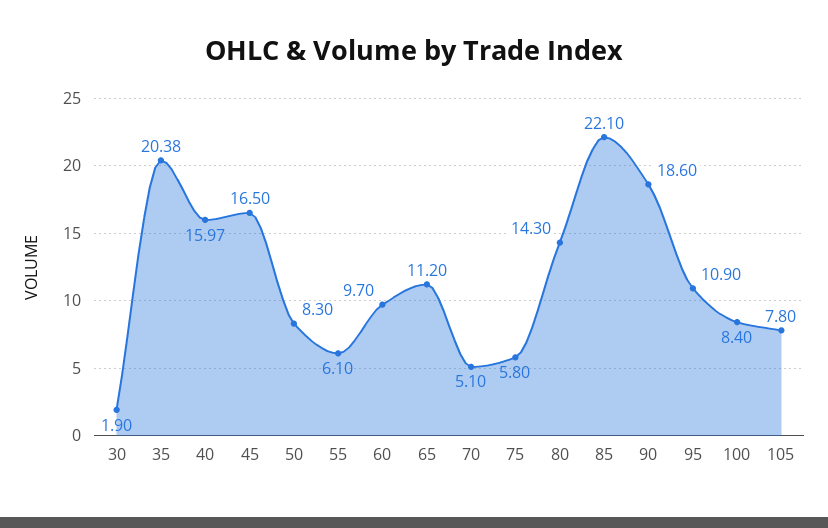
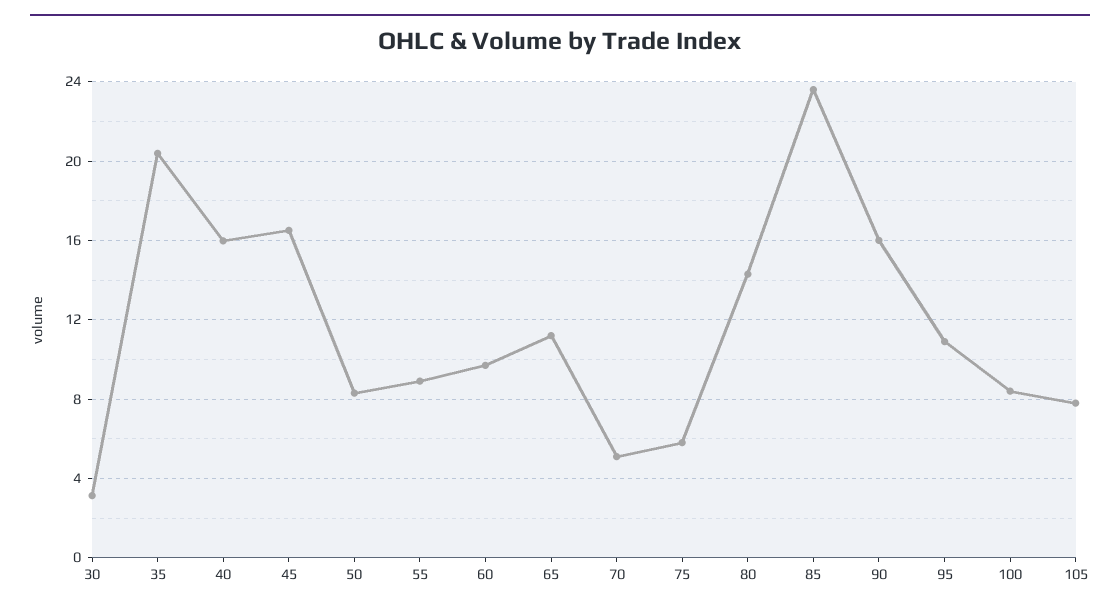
  {
-   "30": 1.9,
+   "30": 3,
    "35": 20.38,
    "40": 15.97,
    "45": 16.5,
    "50": 8.3,
-   "55": 6.1,
+   "55": 9,
    "60": 9.7,
    "65": 11.2,
    "70": 5.1,
    "75": 5.8,
    "80": 14.3,
-   "85": 22.1,
+   "85": 23.5,
-   "90": 18.6,
+   "90": 16,
    "95": 10.9,
    "100": 8.4,
    "105": 7.8
  }

